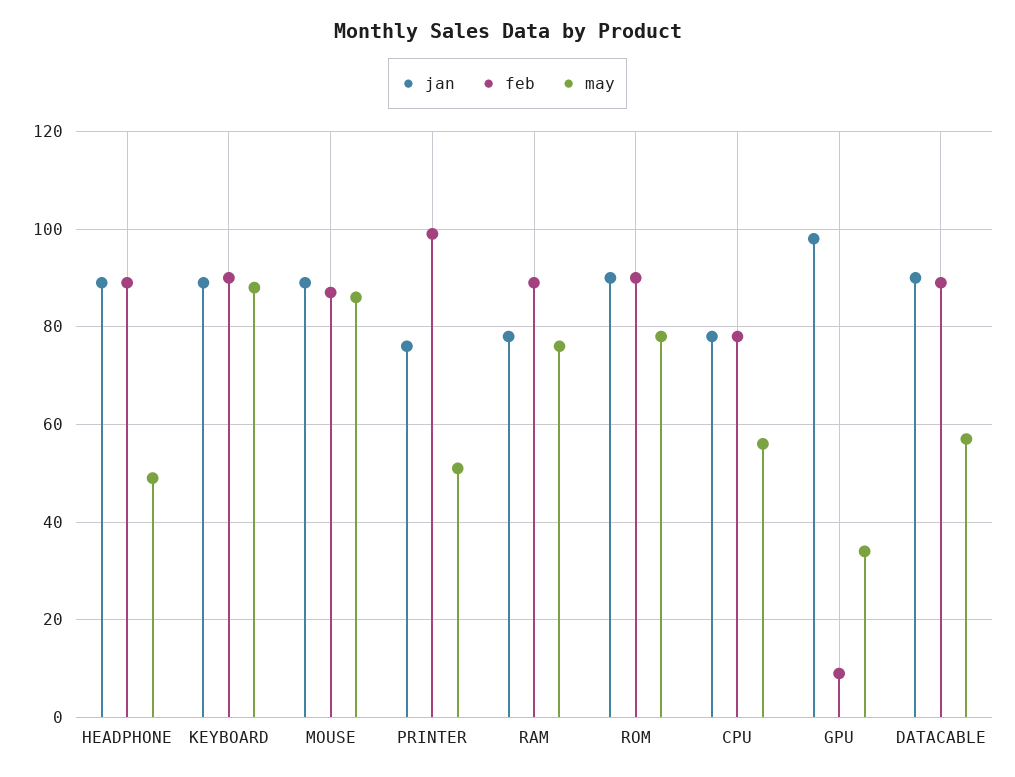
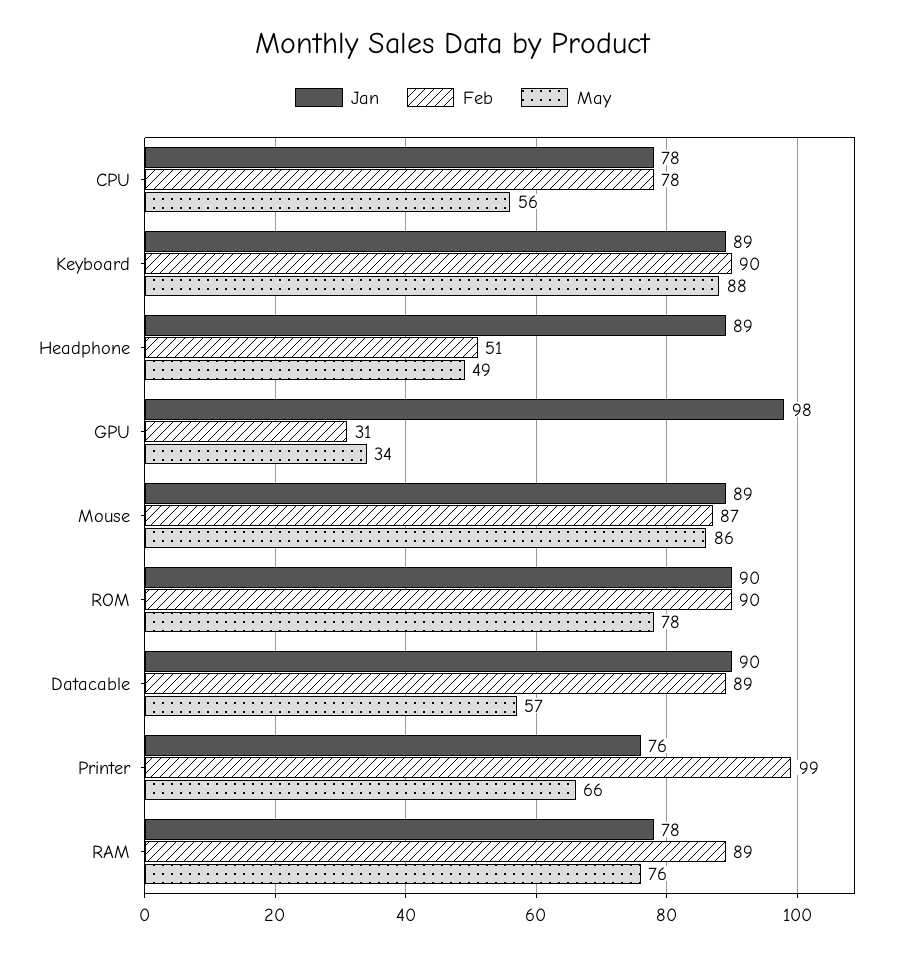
  {
    "jan": {
      "HEADPHONE": 89,
      "KEYBOARD": 89,
      "MOUSE": 89,
      "PRINTER": 76,
      "RAM": 78,
      "ROM": 90,
      "CPU": 78,
      "GPU": 98,
      "DATACABLE": 90
    },
    "feb": {
-     "HEADPHONE": 90,
+     "HEADPHONE": 51,
      "KEYBOARD": 90,
      "MOUSE": 87,
      "PRINTER": 99,
      "RAM": 89,
      "ROM": 90,
      "CPU": 78,
-     "GPU": 10,
+     "GPU": 31,
      "DATACABLE": 89
    },
    "may": {
      "HEADPHONE": 49,
      "KEYBOARD": 88,
      "MOUSE": 86,
-     "PRINTER": 50,
+     "PRINTER": 66,
      "RAM": 76,
      "ROM": 78,
      "CPU": 56,
      "GPU": 34,
      "DATACABLE": 57
    }
  }

